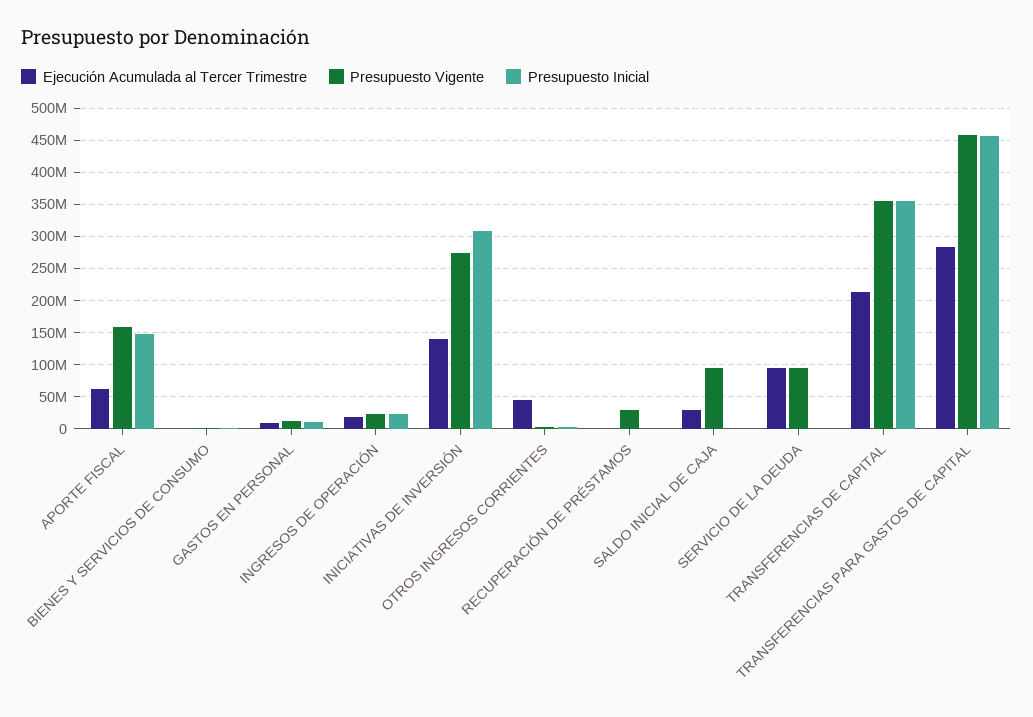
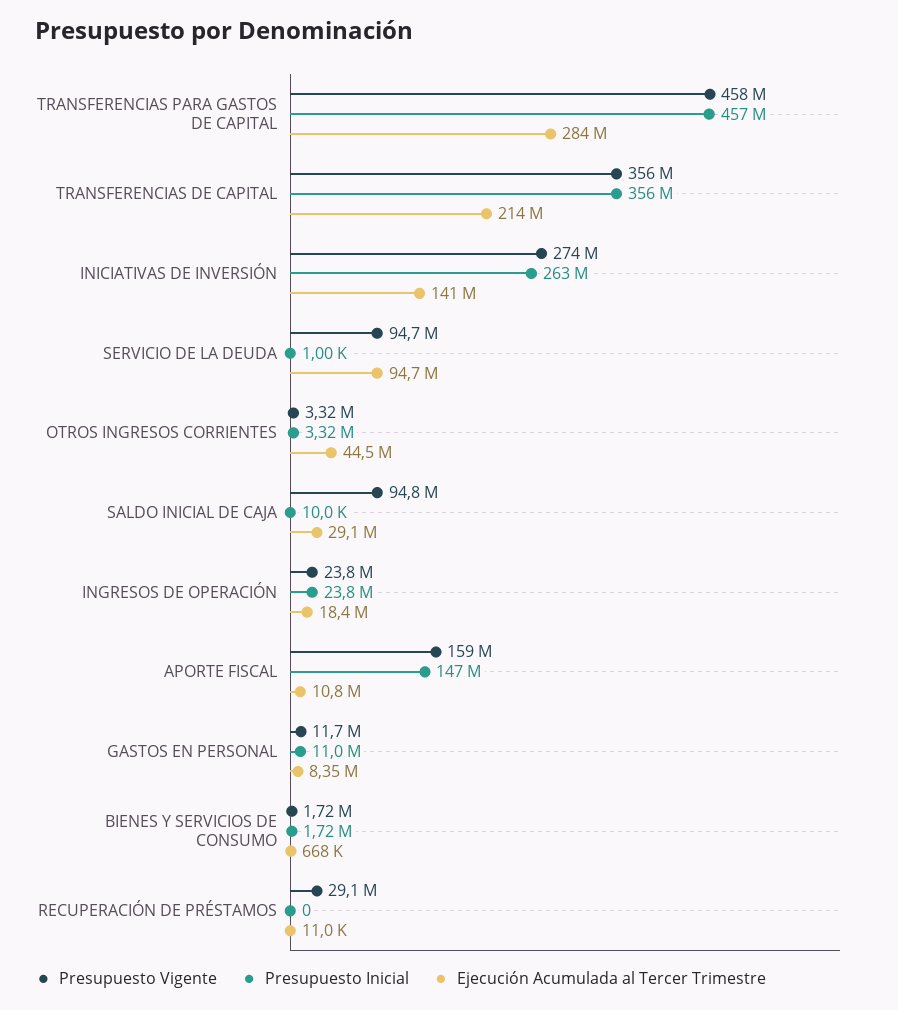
  {
    "Ejecución Acumulada al Tercer Trimestre": {
-     "APORTE FISCAL": 60000000,
+     "APORTE FISCAL": 10800000,
      "BIENES Y SERVICIOS DE CONSUMO": 668000,
      "GASTOS EN PERSONAL": 8350000,
      "INGRESOS DE OPERACIÓN": 18400000,
      "INICIATIVAS DE INVERSIÓN": 141000000,
      "OTROS INGRESOS CORRIENTES": 44500000,
      "RECUPERACIÓN DE PRÉSTAMOS": 11000,
      "SALDO INICIAL DE CAJA": 29100000,
      "SERVICIO DE LA DEUDA": 94700000,
      "TRANSFERENCIAS DE CAPITAL": 214000000,
      "TRANSFERENCIAS PARA GASTOS DE CAPITAL": 284000000
    },
    "Presupuesto Vigente": {
      "APORTE FISCAL": 159000000,
      "BIENES Y SERVICIOS DE CONSUMO": 1720000,
      "GASTOS EN PERSONAL": 11700000,
      "INGRESOS DE OPERACIÓN": 23800000,
      "INICIATIVAS DE INVERSIÓN": 274000000,
      "OTROS INGRESOS CORRIENTES": 3320000,
      "RECUPERACIÓN DE PRÉSTAMOS": 29100000,
      "SALDO INICIAL DE CAJA": 94800000,
      "SERVICIO DE LA DEUDA": 94700000,
      "TRANSFERENCIAS DE CAPITAL": 356000000,
      "TRANSFERENCIAS PARA GASTOS DE CAPITAL": 458000000
    },
    "Presupuesto Inicial": {
      "APORTE FISCAL": 147000000,
      "BIENES Y SERVICIOS DE CONSUMO": 1720000,
      "GASTOS EN PERSONAL": 11000000,
      "INGRESOS DE OPERACIÓN": 23800000,
-     "INICIATIVAS DE INVERSIÓN": 310000000,
+     "INICIATIVAS DE INVERSIÓN": 263000000,
      "OTROS INGRESOS CORRIENTES": 3320000,
      "RECUPERACIÓN DE PRÉSTAMOS": 0,
      "SALDO INICIAL DE CAJA": 10000,
      "SERVICIO DE LA DEUDA": 1000,
      "TRANSFERENCIAS DE CAPITAL": 356000000,
      "TRANSFERENCIAS PARA GASTOS DE CAPITAL": 457000000
    }
  }

